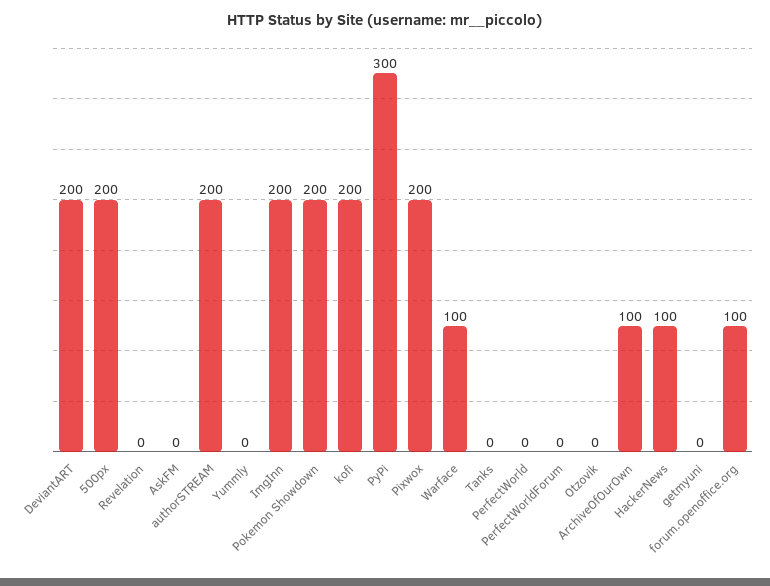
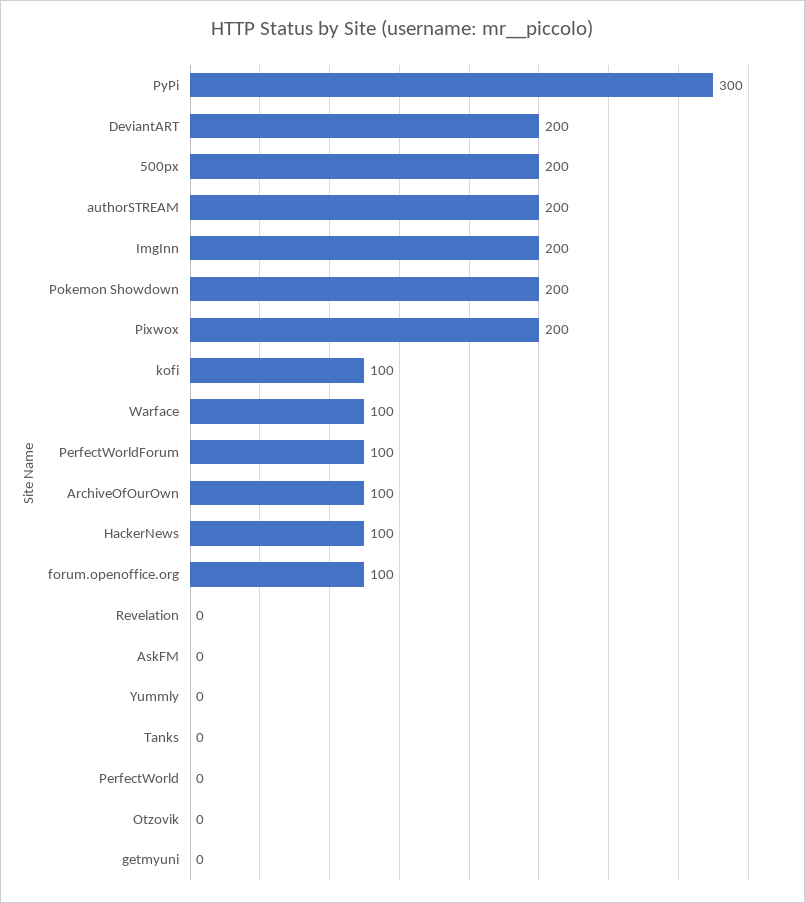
  {
    "DeviantART": 200,
    "500px": 200,
    "Revelation": 0,
    "AskFM": 0,
    "authorSTREAM": 200,
    "Yummly": 0,
    "ImgInn": 200,
    "Pokemon Showdown": 200,
-   "kofi": 200,
+   "kofi": 100,
    "PyPi": 300,
    "Pixwox": 200,
    "Warface": 100,
    "Tanks": 0,
    "PerfectWorld": 0,
-   "PerfectWorldForum": 0,
+   "PerfectWorldForum": 100,
    "Otzovik": 0,
    "ArchiveOfOurOwn": 100,
    "HackerNews": 100,
    "getmyuni": 0,
    "forum.openoffice.org": 100
  }

